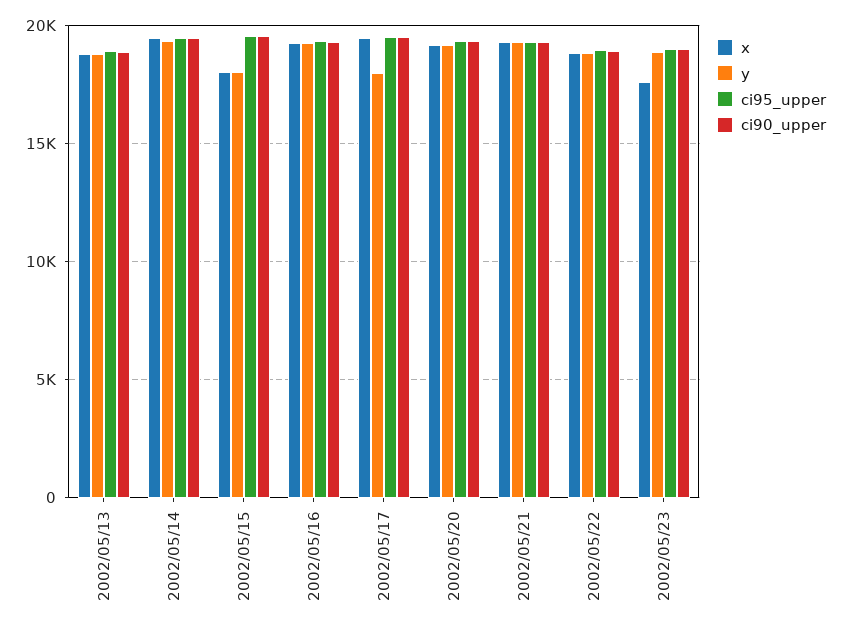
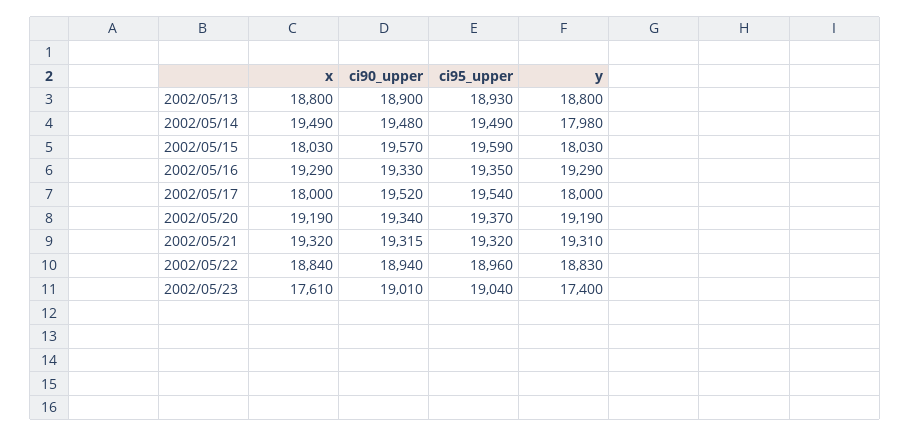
  {
    "x": {
      "2002/05/13": 18800,
      "2002/05/14": 19490,
      "2002/05/15": 18030,
      "2002/05/16": 19290,
-     "2002/05/17": 19500,
+     "2002/05/17": 18000,
      "2002/05/20": 19190,
      "2002/05/21": 19320,
      "2002/05/22": 18840,
      "2002/05/23": 17610
    },
    "y": {
      "2002/05/13": 18800,
-     "2002/05/14": 19500,
+     "2002/05/14": 17980,
      "2002/05/15": 18030,
      "2002/05/16": 19290,
      "2002/05/17": 18000,
      "2002/05/20": 19190,
      "2002/05/21": 19310,
      "2002/05/22": 18830,
-     "2002/05/23": 19000
+     "2002/05/23": 17400
    },
    "ci95_upper": {
      "2002/05/13": 18930,
      "2002/05/14": 19490,
      "2002/05/15": 19590,
      "2002/05/16": 19350,
      "2002/05/17": 19540,
      "2002/05/20": 19370,
      "2002/05/21": 19320,
      "2002/05/22": 18960,
      "2002/05/23": 19040
    },
    "ci90_upper": {
      "2002/05/13": 18900,
      "2002/05/14": 19480,
      "2002/05/15": 19570,
      "2002/05/16": 19330,
      "2002/05/17": 19520,
      "2002/05/20": 19340,
      "2002/05/21": 19315,
      "2002/05/22": 18940,
      "2002/05/23": 19010
    }
  }

